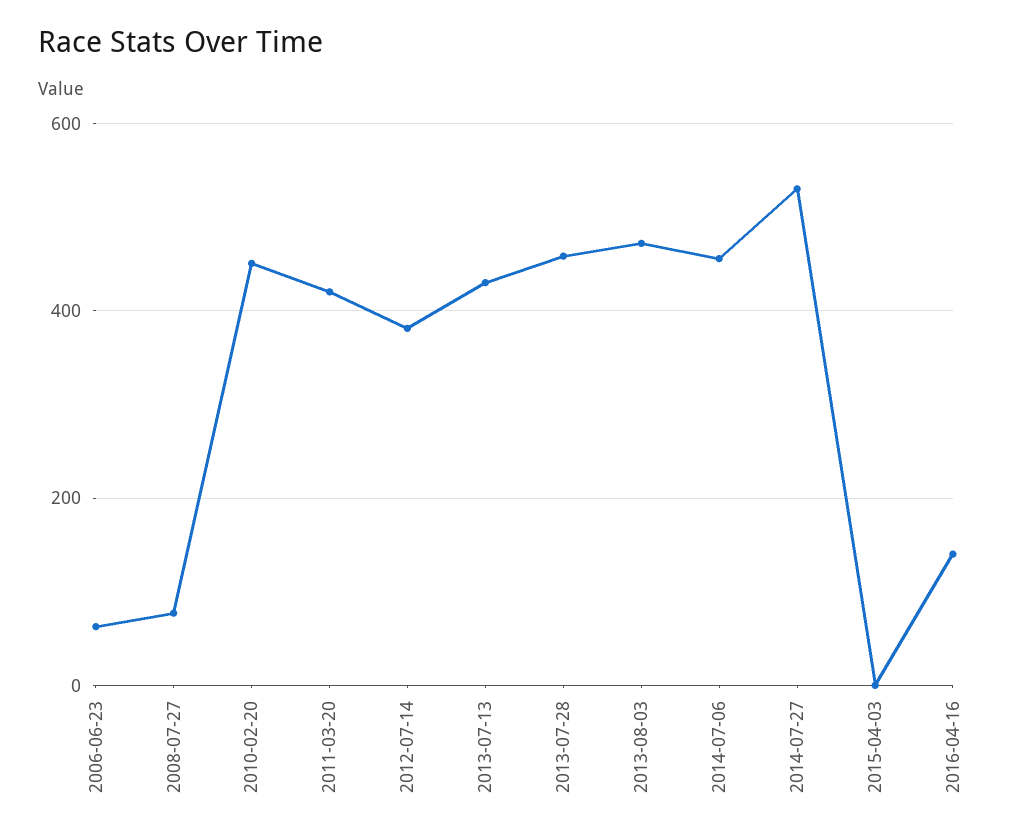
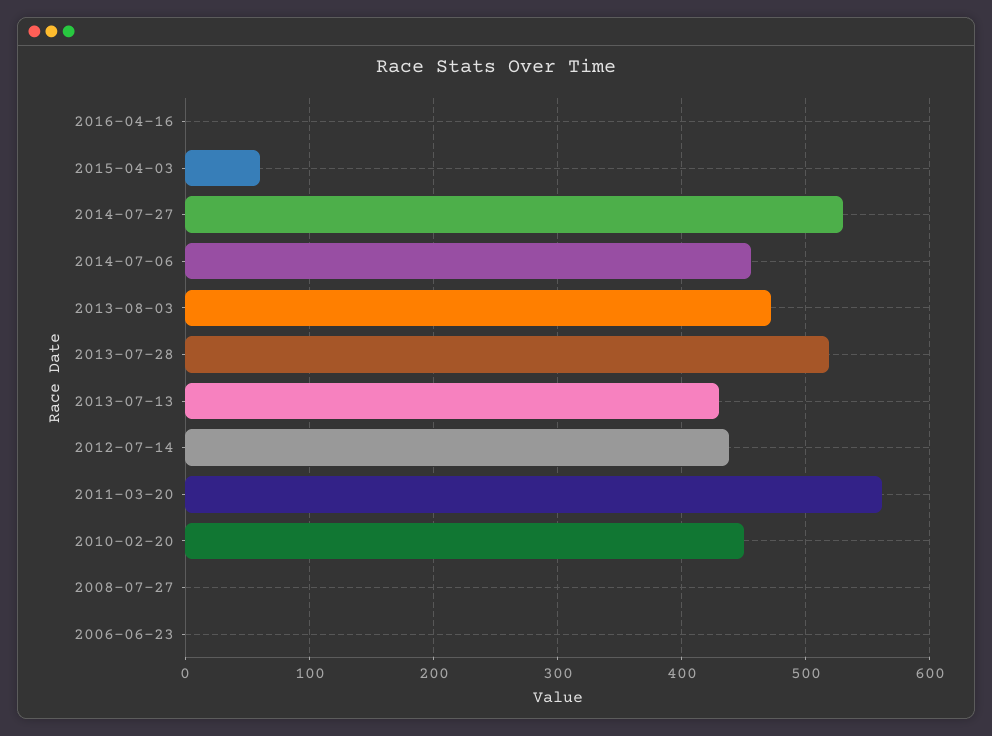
  {
-   "2006-06-23": 60,
+   "2006-06-23": 0,
-   "2008-07-27": 80,
+   "2008-07-27": 0,
    "2010-02-20": 450,
-   "2011-03-20": 420,
+   "2011-03-20": 560,
-   "2012-07-14": 380,
+   "2012-07-14": 440,
    "2013-07-13": 430,
-   "2013-07-28": 460,
+   "2013-07-28": 520,
    "2013-08-03": 470,
    "2014-07-06": 460,
    "2014-07-27": 530,
-   "2015-04-03": 0,
+   "2015-04-03": 60,
-   "2016-04-16": 140
+   "2016-04-16": 0
  }

